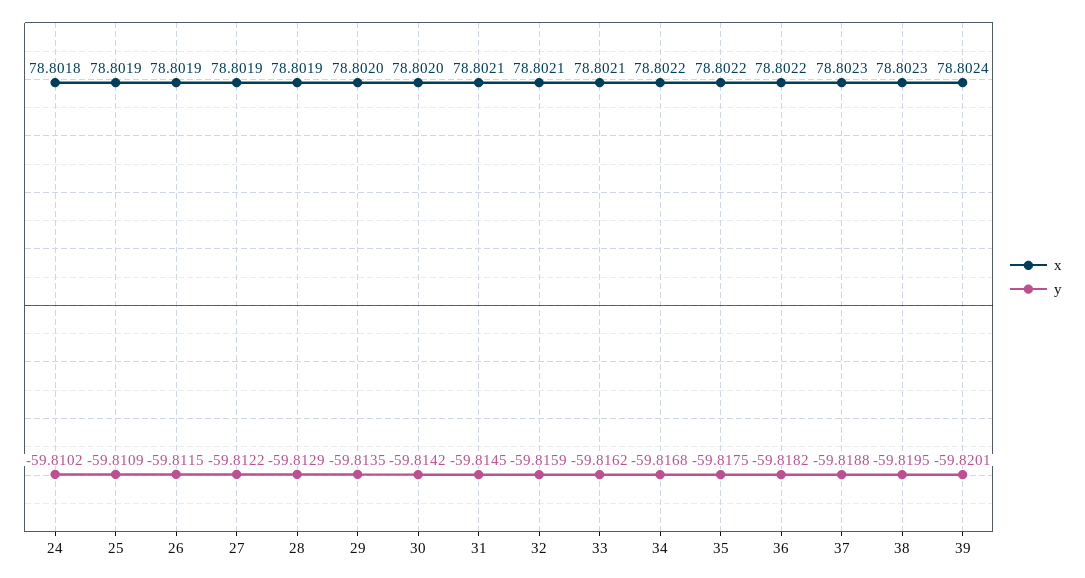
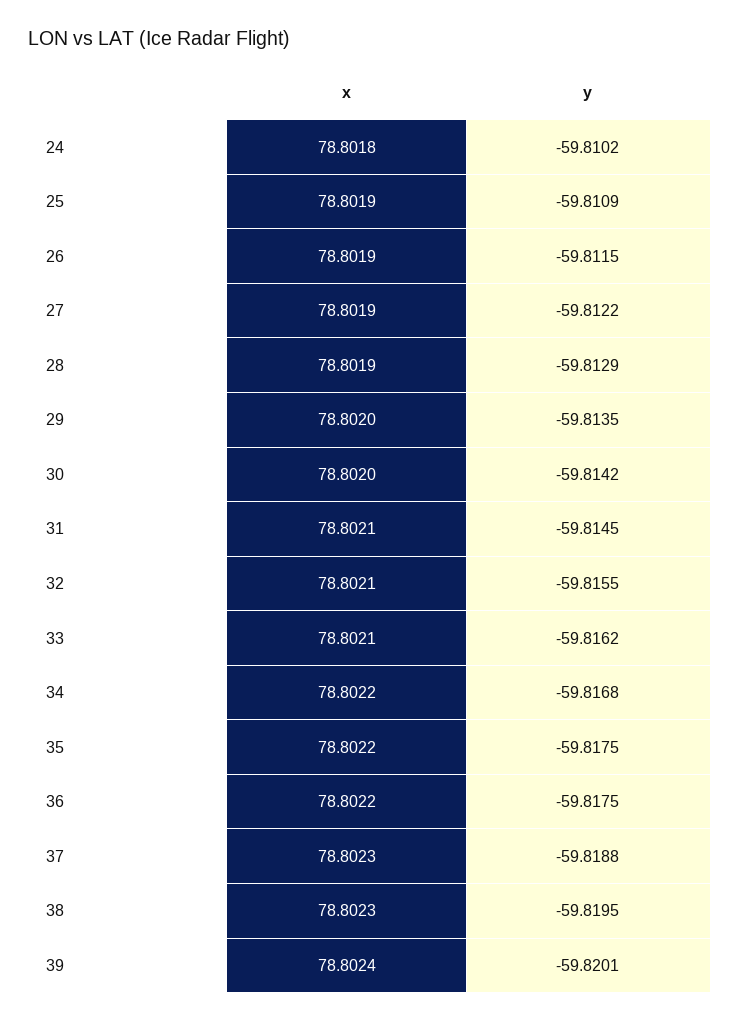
  {
    "x": {
      "24": 78.8018,
      "25": 78.8019,
      "26": 78.8019,
      "27": 78.8019,
      "28": 78.8019,
      "29": 78.802,
      "30": 78.802,
      "31": 78.8021,
      "32": 78.8021,
      "33": 78.8021,
      "34": 78.8022,
      "35": 78.8022,
      "36": 78.8022,
      "37": 78.8023,
      "38": 78.8023,
      "39": 78.8024
    },
    "y": {
      "24": -59.8102,
      "25": -59.8109,
      "26": -59.8115,
      "27": -59.8122,
      "28": -59.8129,
      "29": -59.8135,
      "30": -59.8142,
      "31": -59.8145,
-     "32": -59.8159,
+     "32": -59.8155,
      "33": -59.8162,
      "34": -59.8168,
      "35": -59.8175,
-     "36": -59.8182,
+     "36": -59.8175,
      "37": -59.8188,
      "38": -59.8195,
      "39": -59.8201
    }
  }

